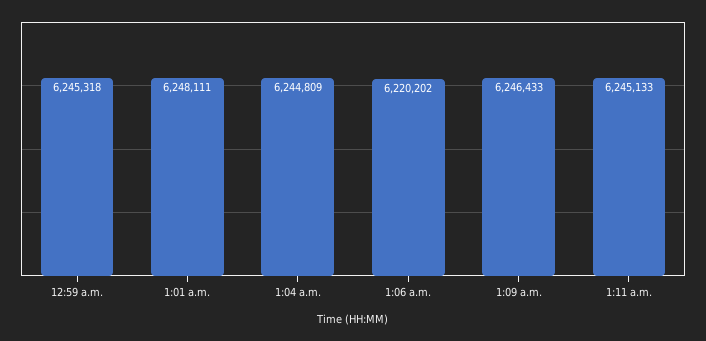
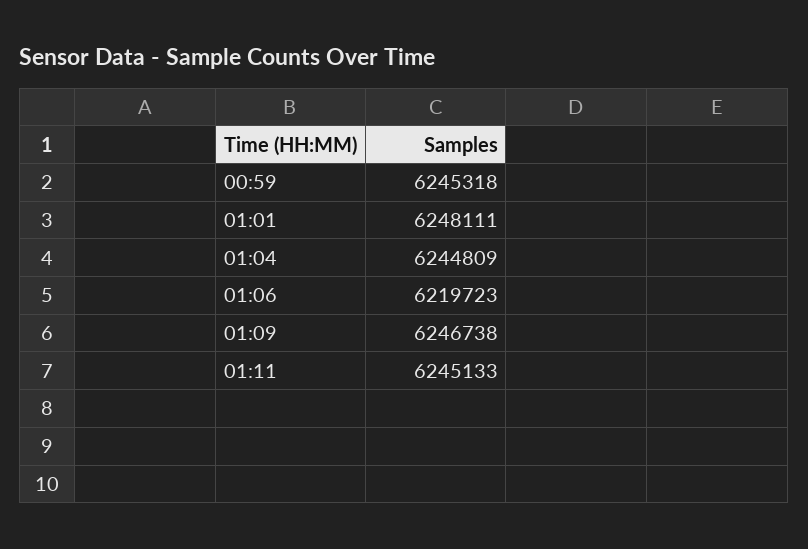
  {
    "12:59 a.m.": 6245318,
    "1:01 a.m.": 6248111,
    "1:04 a.m.": 6244809,
-   "1:06 a.m.": 6220202,
+   "1:06 a.m.": 6219723,
-   "1:09 a.m.": 6246433,
+   "1:09 a.m.": 6246738,
    "1:11 a.m.": 6245133
  }

